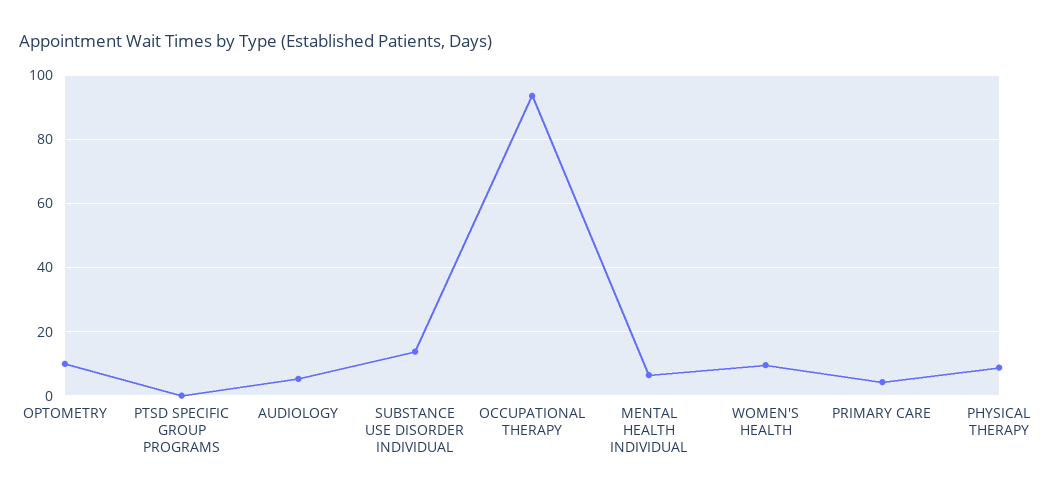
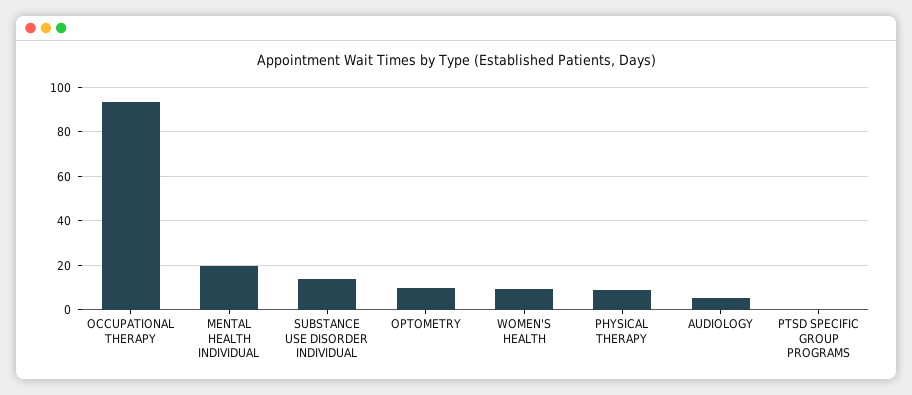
  {
    "OPTOMETRY": 10,
    "PTSD SPECIFIC GROUP PROGRAMS": 0,
    "AUDIOLOGY": 6,
    "SUBSTANCE USE DISORDER INDIVIDUAL": 14,
    "OCCUPATIONAL THERAPY": 94,
-   "MENTAL HEALTH INDIVIDUAL": 6,
+   "MENTAL HEALTH INDIVIDUAL": 20,
    "WOMEN'S HEALTH": 10,
-   "PRIMARY CARE": 4,
    "PHYSICAL THERAPY": 8
  }

